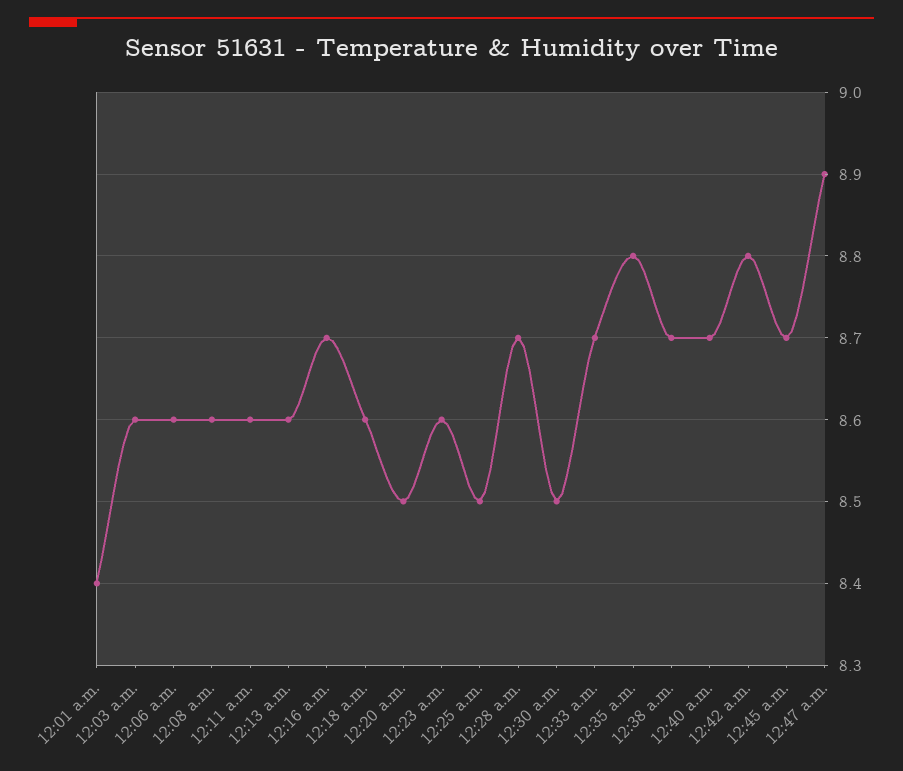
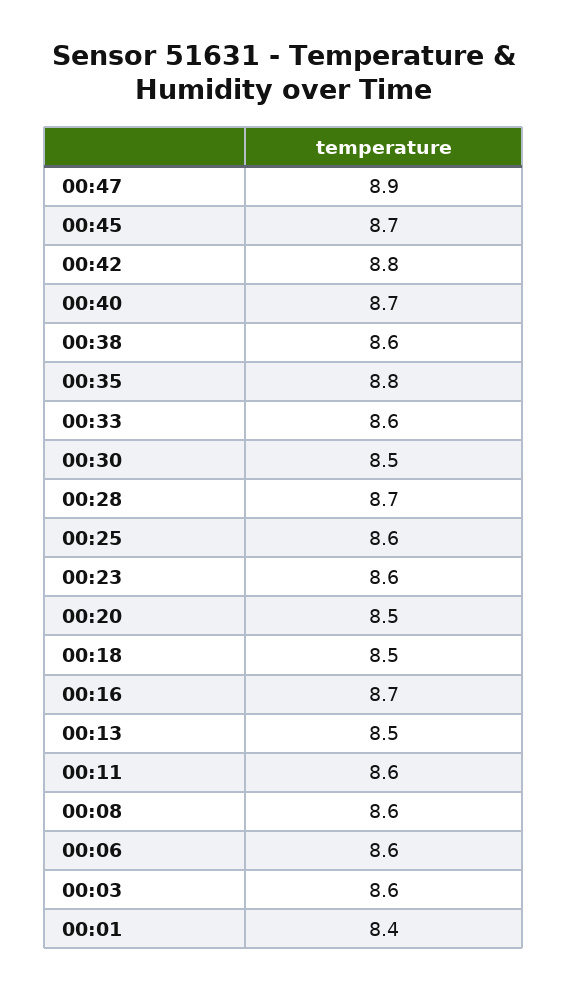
  {
    "12:01 a.m.": 8.4,
    "12:03 a.m.": 8.6,
    "12:06 a.m.": 8.6,
    "12:08 a.m.": 8.6,
    "12:11 a.m.": 8.6,
-   "12:13 a.m.": 8.6,
+   "12:13 a.m.": 8.5,
    "12:16 a.m.": 8.7,
-   "12:18 a.m.": 8.6,
+   "12:18 a.m.": 8.5,
    "12:20 a.m.": 8.5,
    "12:23 a.m.": 8.6,
-   "12:25 a.m.": 8.5,
+   "12:25 a.m.": 8.6,
    "12:28 a.m.": 8.7,
    "12:30 a.m.": 8.5,
-   "12:33 a.m.": 8.7,
+   "12:33 a.m.": 8.6,
    "12:35 a.m.": 8.8,
-   "12:38 a.m.": 8.7,
+   "12:38 a.m.": 8.6,
    "12:40 a.m.": 8.7,
    "12:42 a.m.": 8.8,
    "12:45 a.m.": 8.7,
    "12:47 a.m.": 8.9
  }

